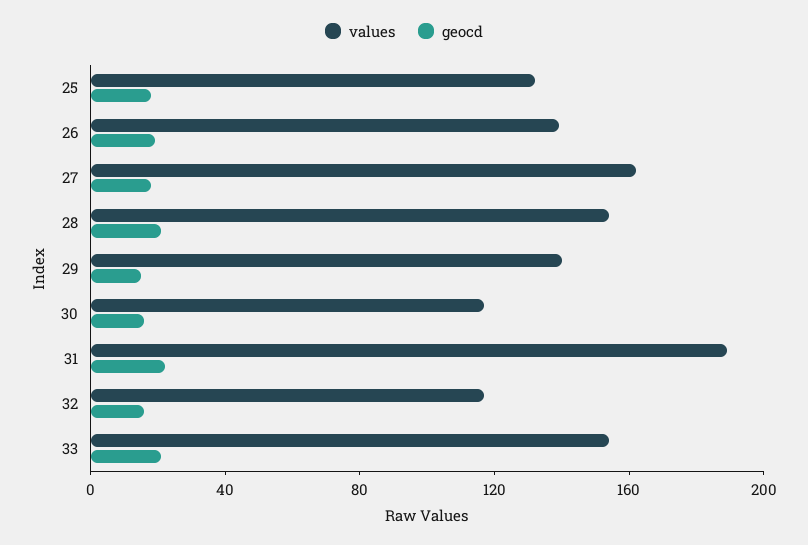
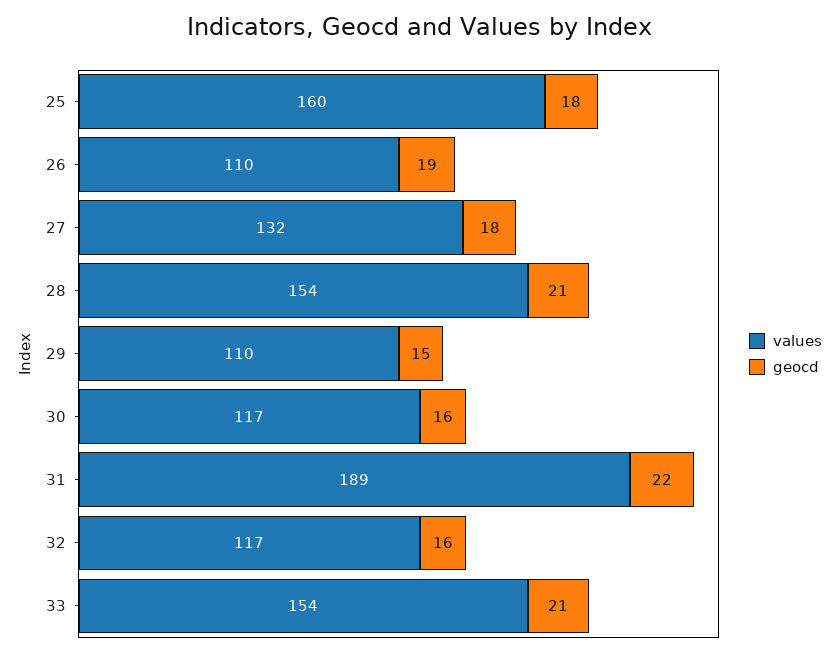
  {
    "values": {
-     "25": 130,
+     "25": 160,
-     "26": 140,
+     "26": 110,
-     "27": 160,
+     "27": 132,
      "28": 154,
-     "29": 140,
+     "29": 110,
      "30": 117,
      "31": 189,
      "32": 117,
      "33": 154
    },
    "geocd": {
      "25": 18,
      "26": 19,
      "27": 18,
      "28": 21,
      "29": 15,
      "30": 16,
      "31": 22,
      "32": 16,
      "33": 21
    }
  }

